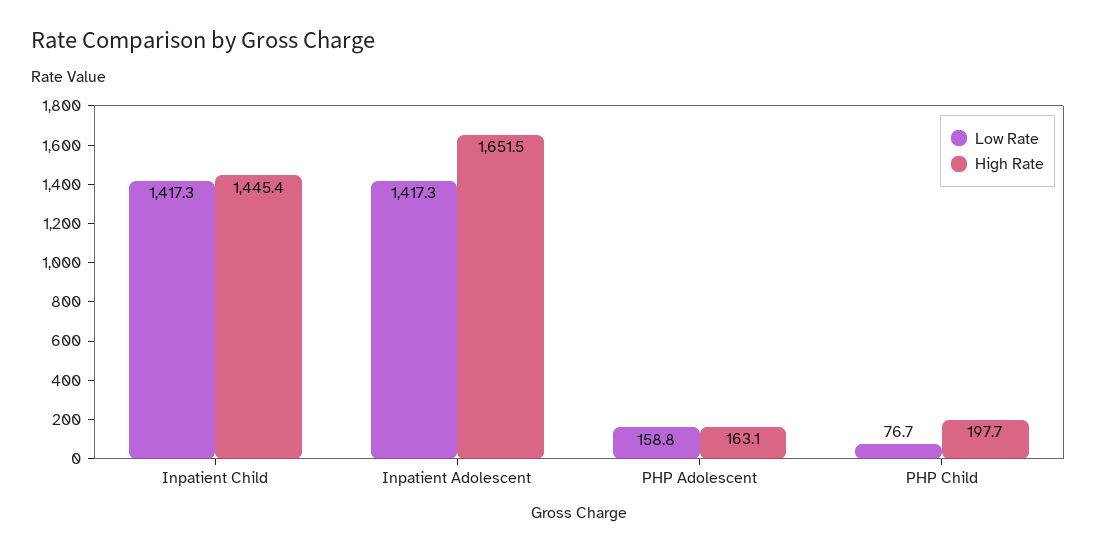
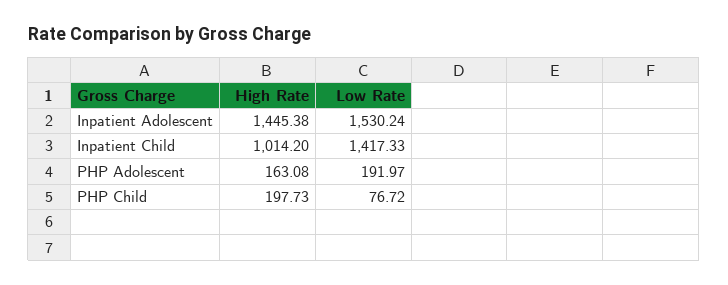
  {
    "Low Rate": {
      "Inpatient Child": 1417.33,
-     "Inpatient Adolescent": 1417.3,
+     "Inpatient Adolescent": 1530.24,
-     "PHP Adolescent": 158.8,
+     "PHP Adolescent": 191.97,
      "PHP Child": 76.72
    },
    "High Rate": {
-     "Inpatient Child": 1445.4,
+     "Inpatient Child": 1014.2,
-     "Inpatient Adolescent": 1651.5,
+     "Inpatient Adolescent": 1445.38,
      "PHP Adolescent": 163.08,
      "PHP Child": 197.73
    }
  }

